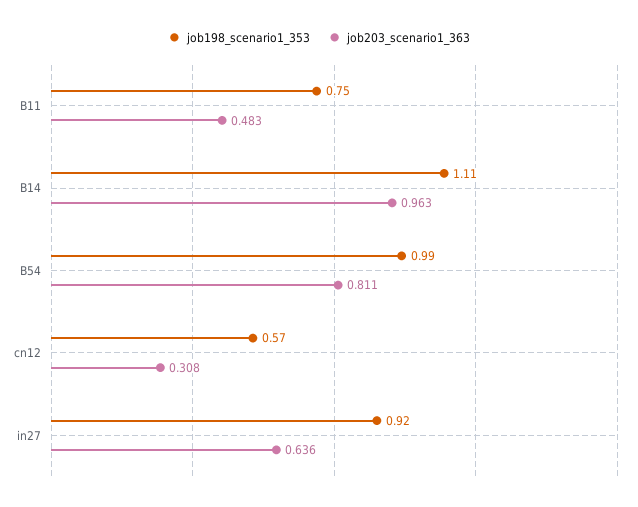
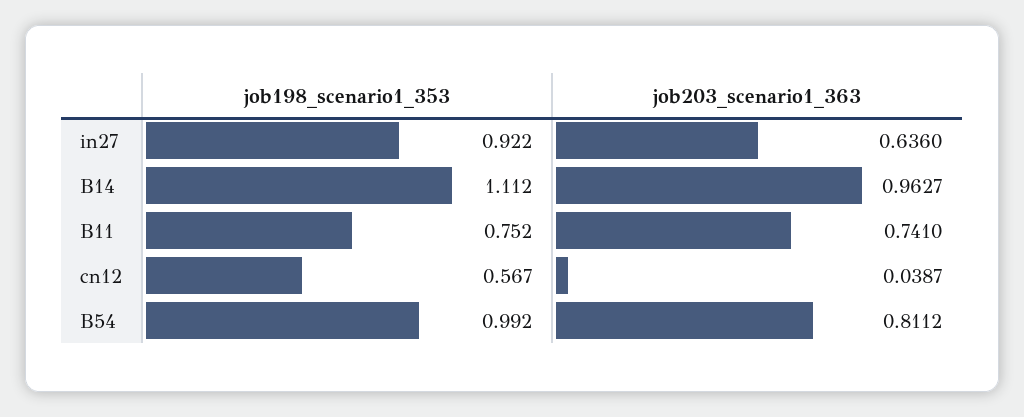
  {
    "job198_scenario1_353": {
      "B11": 0.752,
      "B14": 1.112,
      "B54": 0.992,
      "cn12": 0.567,
      "in27": 0.922
    },
    "job203_scenario1_363": {
-     "B11": 0.483,
+     "B11": 0.741,
      "B14": 0.9627,
      "B54": 0.8112,
-     "cn12": 0.308,
+     "cn12": 0.0387,
      "in27": 0.636
    }
  }

